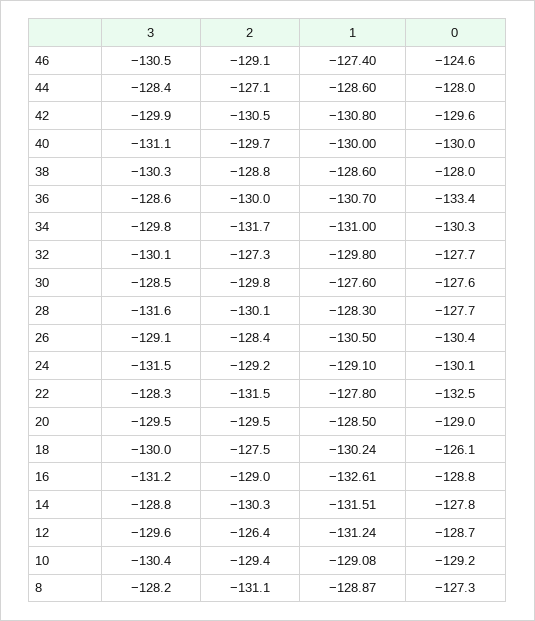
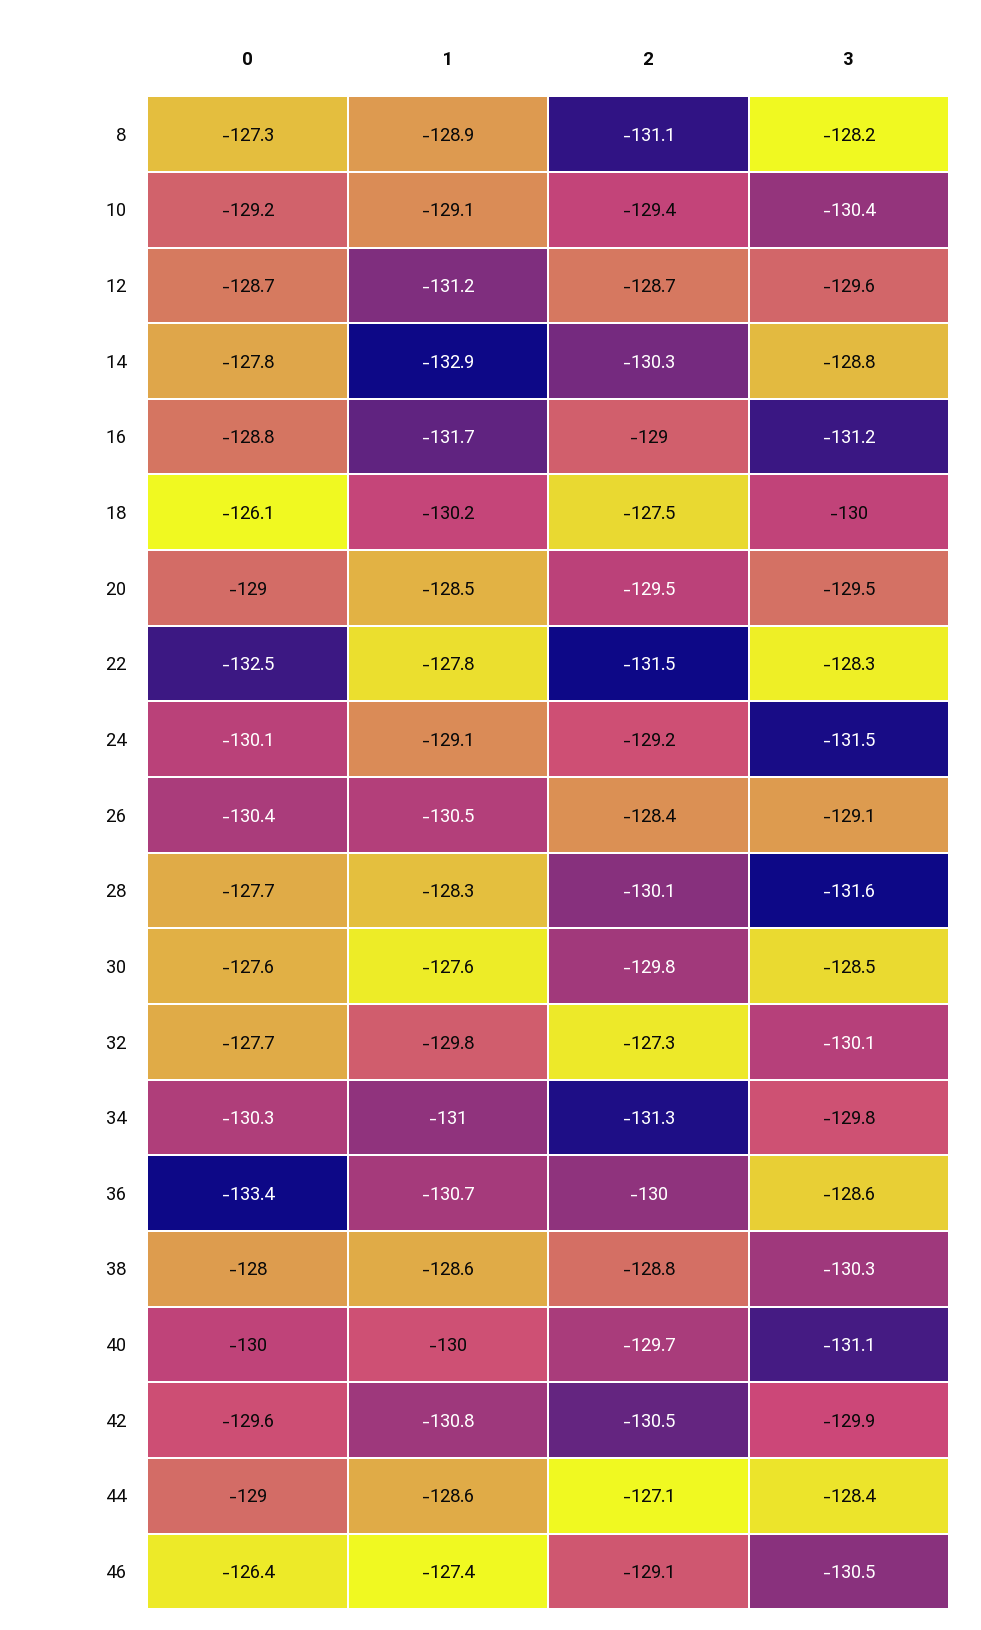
  {
    "3": {
      "46": -130.5,
      "44": -128.4,
      "42": -129.9,
      "40": -131.1,
      "38": -130.3,
      "36": -128.6,
      "34": -129.8,
      "32": -130.1,
      "30": -128.5,
      "28": -131.6,
      "26": -129.1,
      "24": -131.5,
      "22": -128.3,
      "20": -129.5,
      "18": -130,
      "16": -131.2,
      "14": -128.8,
      "12": -129.6,
      "10": -130.4,
      "8": -128.2
    },
    "2": {
      "46": -129.1,
      "44": -127.1,
      "42": -130.5,
      "40": -129.7,
      "38": -128.8,
      "36": -130,
-     "34": -131.7,
+     "34": -131.3,
      "32": -127.3,
      "30": -129.8,
      "28": -130.1,
      "26": -128.4,
      "24": -129.2,
      "22": -131.5,
      "20": -129.5,
      "18": -127.5,
      "16": -129,
      "14": -130.3,
-     "12": -126.4,
+     "12": -128.7,
      "10": -129.4,
      "8": -131.1
    },
    "1": {
      "46": -127.4,
      "44": -128.6,
      "42": -130.8,
      "40": -130,
      "38": -128.6,
      "36": -130.7,
      "34": -131,
      "32": -129.8,
      "30": -127.6,
      "28": -128.3,
      "26": -130.5,
      "24": -129.1,
      "22": -127.8,
      "20": -128.5,
      "18": -130.24,
-     "16": -132.61,
+     "16": -131.7,
-     "14": -131.51,
+     "14": -132.9,
      "12": -131.24,
      "10": -129.08,
      "8": -128.87
    },
    "0": {
-     "46": -124.6,
+     "46": -126.4,
-     "44": -128,
+     "44": -129,
      "42": -129.6,
      "40": -130,
      "38": -128,
      "36": -133.4,
      "34": -130.3,
      "32": -127.7,
      "30": -127.6,
      "28": -127.7,
      "26": -130.4,
      "24": -130.1,
      "22": -132.5,
      "20": -129,
      "18": -126.1,
      "16": -128.8,
      "14": -127.8,
      "12": -128.7,
      "10": -129.2,
      "8": -127.3
    }
  }

